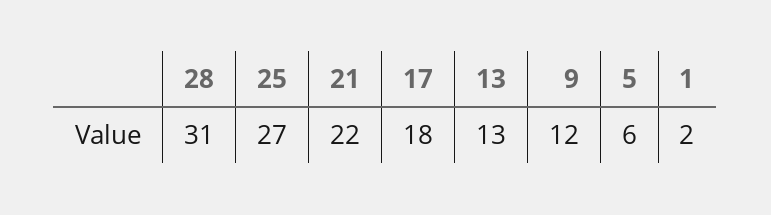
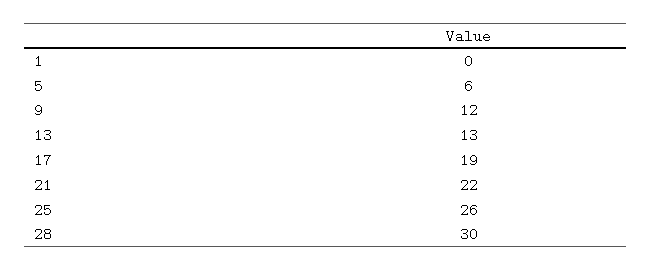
  {
-   "28": 31,
+   "28": 30,
-   "25": 27,
+   "25": 26,
    "21": 22,
-   "17": 18,
+   "17": 19,
    "13": 13,
    "9": 12,
    "5": 6,
-   "1": 2
+   "1": 0
  }

